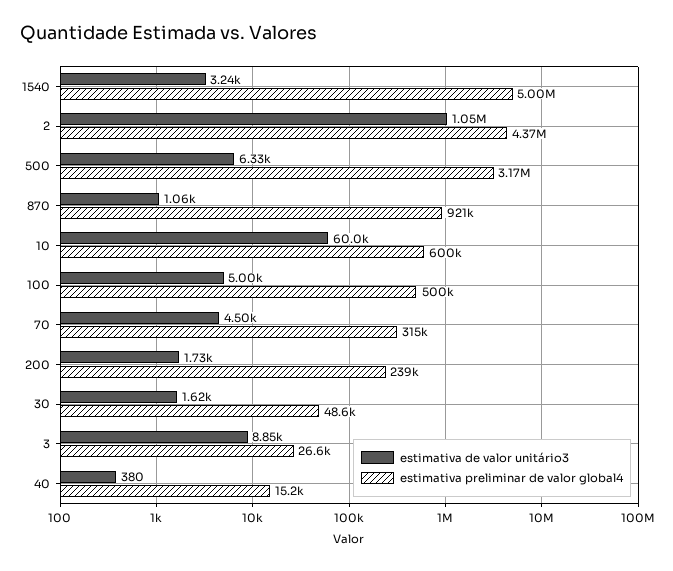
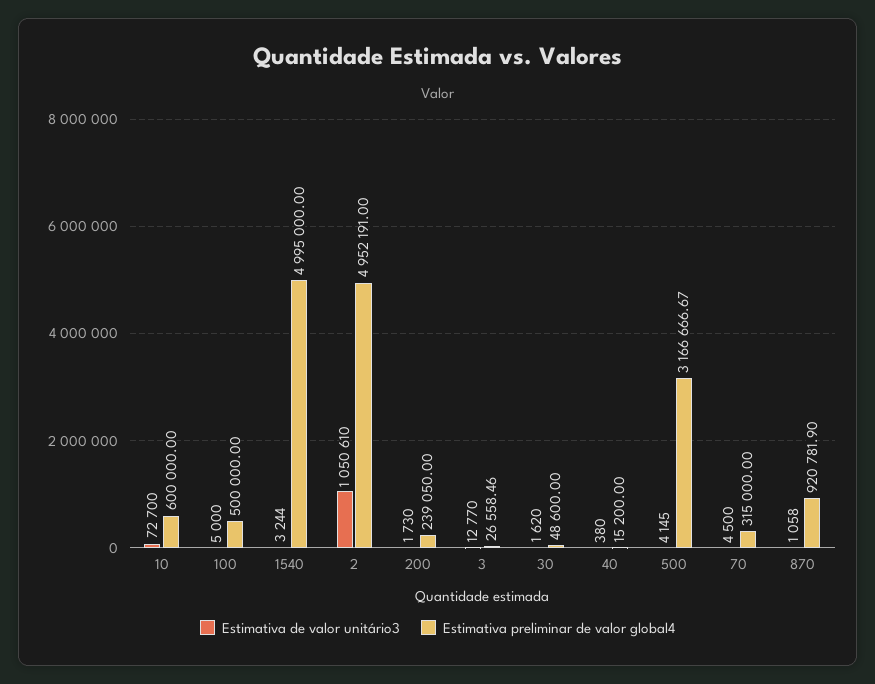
  {
    "estimativa de valor unitário3": {
      "1540": 3244,
      "2": 1050610,
-     "500": 6330,
+     "500": 4145,
      "870": 1058,
-     "10": 60000,
+     "10": 72700,
      "100": 5000,
      "70": 4500,
      "200": 1730,
      "30": 1620,
-     "3": 8850,
+     "3": 12770,
      "40": 380
    },
    "estimativa preliminar de valor global4": {
      "1540": 4995000,
-     "2": 4370000,
+     "2": 4952191,
      "500": 3166666.67,
      "870": 920781.9,
      "10": 600000,
      "100": 500000,
      "70": 315000,
      "200": 239050,
      "30": 48600,
      "3": 26558.46,
      "40": 15200
    }
  }

